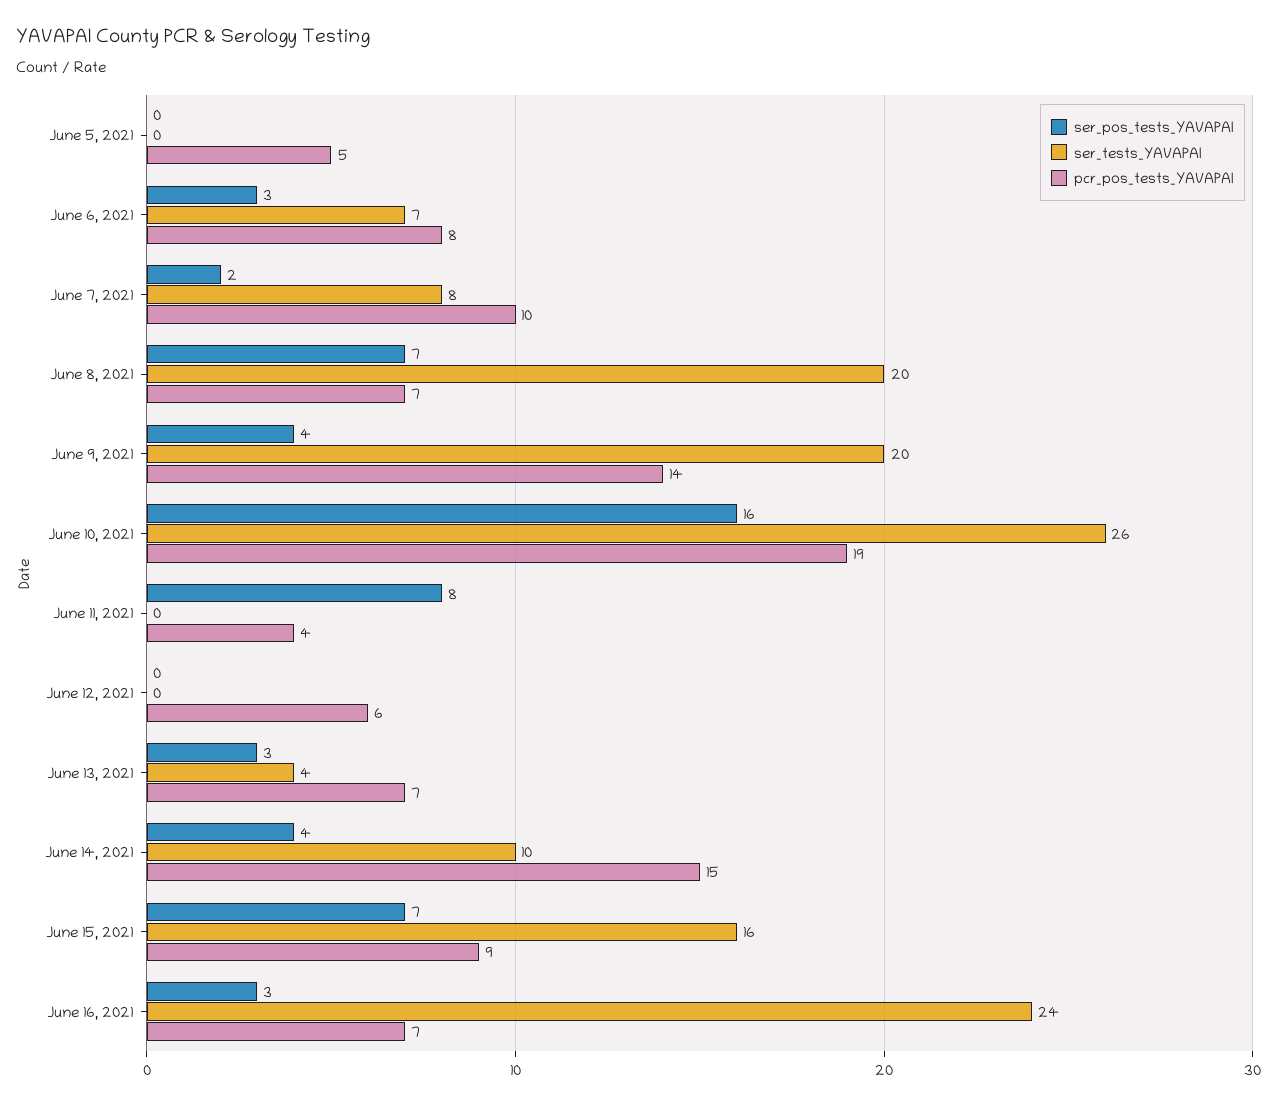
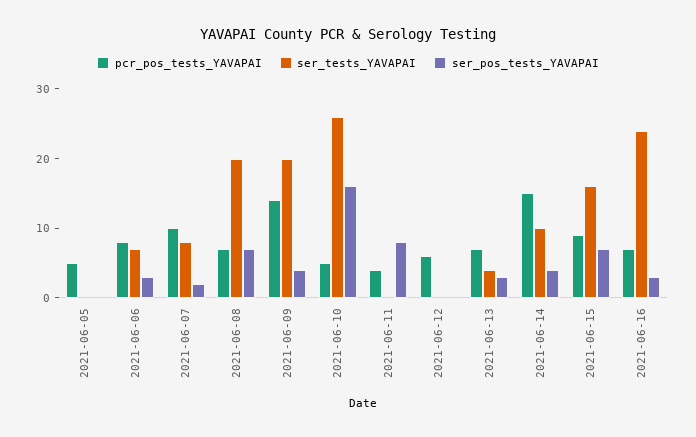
  {
    "ser_pos_tests_YAVAPAI": {
      "June 5, 2021": 0,
      "June 6, 2021": 3,
      "June 7, 2021": 2,
      "June 8, 2021": 7,
      "June 9, 2021": 4,
      "June 10, 2021": 16,
      "June 11, 2021": 8,
      "June 12, 2021": 0,
      "June 13, 2021": 3,
      "June 14, 2021": 4,
      "June 15, 2021": 7,
      "June 16, 2021": 3
    },
    "ser_tests_YAVAPAI": {
      "June 5, 2021": 0,
      "June 6, 2021": 7,
      "June 7, 2021": 8,
      "June 8, 2021": 20,
      "June 9, 2021": 20,
      "June 10, 2021": 26,
      "June 11, 2021": 0,
      "June 12, 2021": 0,
      "June 13, 2021": 4,
      "June 14, 2021": 10,
      "June 15, 2021": 16,
      "June 16, 2021": 24
    },
    "pcr_pos_tests_YAVAPAI": {
      "June 5, 2021": 5,
      "June 6, 2021": 8,
      "June 7, 2021": 10,
      "June 8, 2021": 7,
      "June 9, 2021": 14,
-     "June 10, 2021": 19,
+     "June 10, 2021": 5,
      "June 11, 2021": 4,
      "June 12, 2021": 6,
      "June 13, 2021": 7,
      "June 14, 2021": 15,
      "June 15, 2021": 9,
      "June 16, 2021": 7
    }
  }

